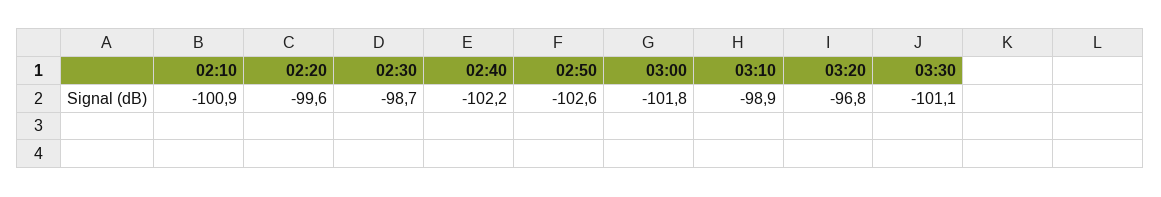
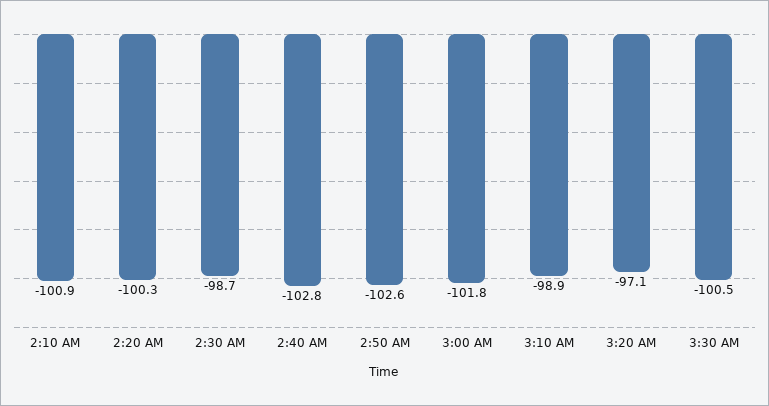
  {
    "02:10": -100.9,
-   "02:20": -99.6,
+   "02:20": -100.3,
    "02:30": -98.7,
-   "02:40": -102.2,
+   "02:40": -102.8,
    "02:50": -102.6,
    "03:00": -101.8,
    "03:10": -98.9,
-   "03:20": -96.8,
+   "03:20": -97.1,
-   "03:30": -101.1
+   "03:30": -100.5
  }

